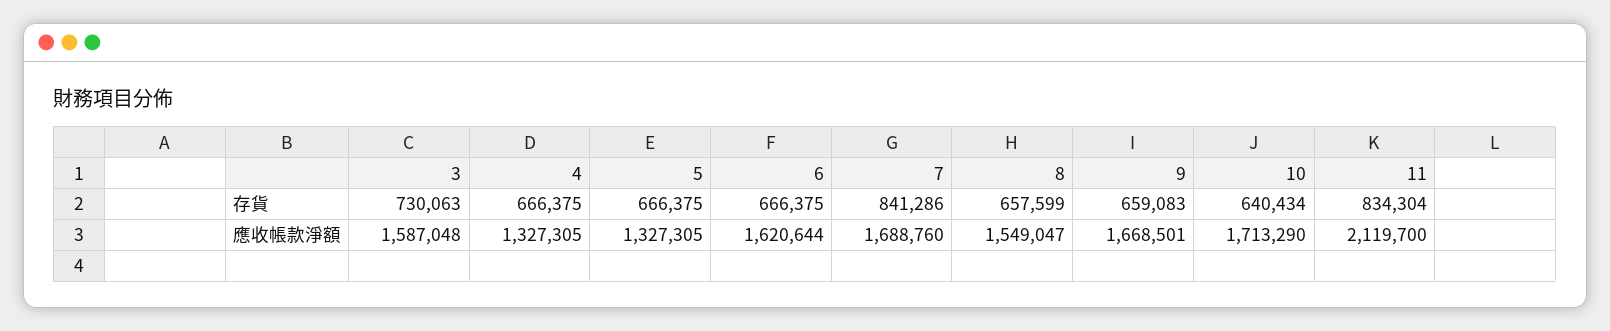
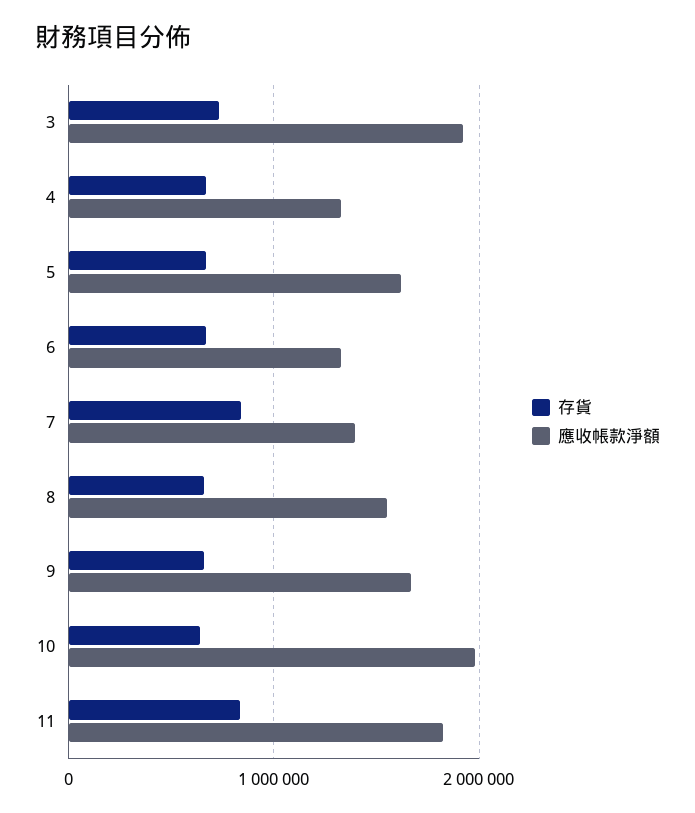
  {
    "存貨": {
      "3": 730063,
      "4": 666375,
      "5": 666375,
      "6": 666375,
      "7": 841286,
      "8": 657599,
      "9": 659083,
      "10": 640434,
      "11": 834304
    },
    "應收帳款淨額": {
-     "3": 1587048,
+     "3": 1900000,
      "4": 1327305,
-     "5": 1327305,
+     "5": 1600000,
-     "6": 1620644,
+     "6": 1300000,
-     "7": 1688760,
+     "7": 1400000,
      "8": 1549047,
      "9": 1668501,
-     "10": 1713290,
+     "10": 2000000,
-     "11": 2119700
+     "11": 1800000
    }
  }

